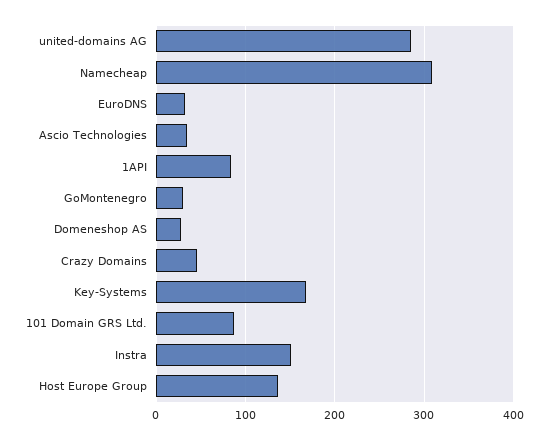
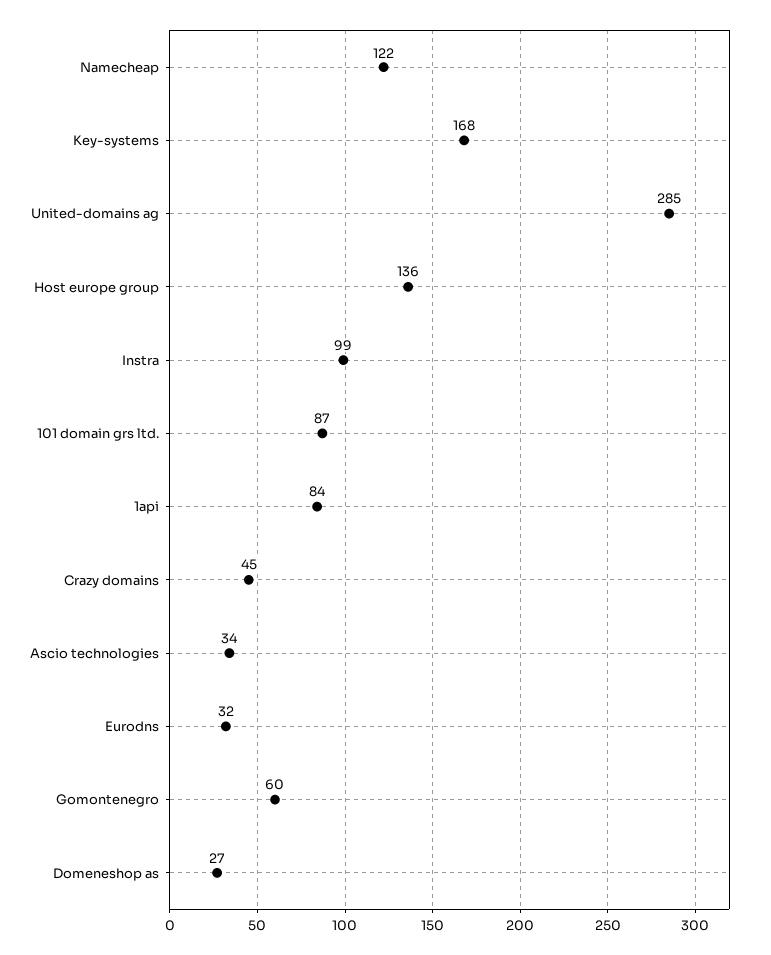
  {
    "united-domains AG": 285,
-   "Namecheap": 310,
+   "Namecheap": 122,
    "EuroDNS": 32,
    "Ascio Technologies": 34,
    "1API": 84,
-   "GoMontenegro": 30,
+   "GoMontenegro": 60,
    "Domeneshop AS": 27,
    "Crazy Domains": 45,
    "Key-Systems": 168,
    "101 Domain GRS Ltd.": 87,
-   "Instra": 150,
+   "Instra": 99,
    "Host Europe Group": 136
  }

